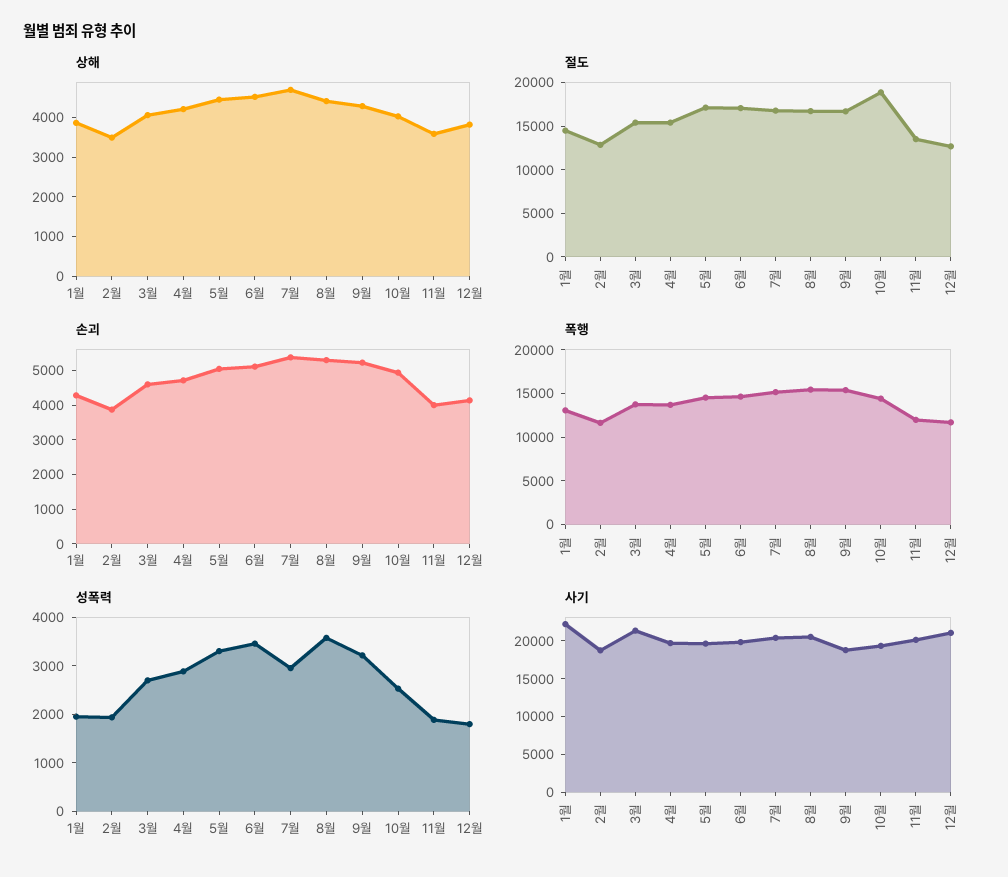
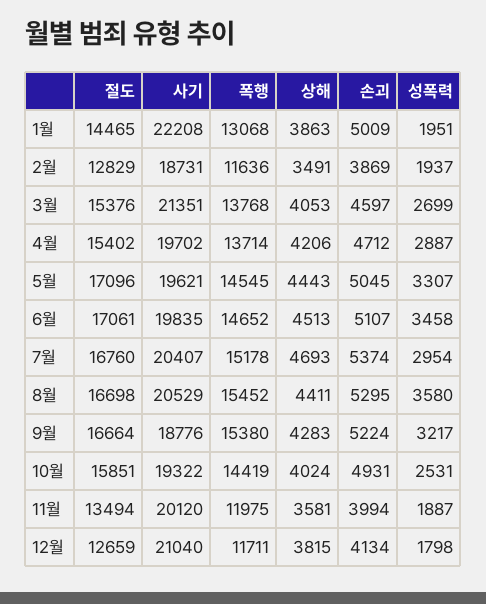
  {
    "상해": {
      "1월": 3863,
      "2월": 3491,
      "3월": 4053,
      "4월": 4206,
      "5월": 4443,
      "6월": 4513,
      "7월": 4693,
      "8월": 4411,
      "9월": 4283,
      "10월": 4024,
      "11월": 3581,
      "12월": 3815
    },
    "절도": {
      "1월": 14465,
      "2월": 12829,
      "3월": 15376,
      "4월": 15402,
      "5월": 17096,
      "6월": 17061,
      "7월": 16760,
      "8월": 16698,
      "9월": 16664,
-     "10월": 19000,
+     "10월": 15851,
      "11월": 13494,
      "12월": 12659
    },
    "손괴": {
-     "1월": 4250,
+     "1월": 5009,
      "2월": 3869,
      "3월": 4597,
      "4월": 4712,
      "5월": 5045,
      "6월": 5107,
      "7월": 5374,
      "8월": 5295,
      "9월": 5224,
      "10월": 4931,
      "11월": 3994,
      "12월": 4134
    },
    "폭행": {
      "1월": 13068,
      "2월": 11636,
      "3월": 13768,
      "4월": 13714,
      "5월": 14545,
      "6월": 14652,
      "7월": 15178,
      "8월": 15452,
      "9월": 15380,
      "10월": 14419,
      "11월": 11975,
      "12월": 11711
    },
    "성폭력": {
      "1월": 1951,
      "2월": 1937,
      "3월": 2699,
      "4월": 2887,
      "5월": 3307,
      "6월": 3458,
      "7월": 2954,
      "8월": 3580,
      "9월": 3217,
      "10월": 2531,
      "11월": 1887,
      "12월": 1798
    },
    "사기": {
      "1월": 22208,
      "2월": 18731,
      "3월": 21351,
      "4월": 19702,
      "5월": 19621,
      "6월": 19835,
      "7월": 20407,
      "8월": 20529,
      "9월": 18776,
      "10월": 19322,
      "11월": 20120,
      "12월": 21040
    }
  }

